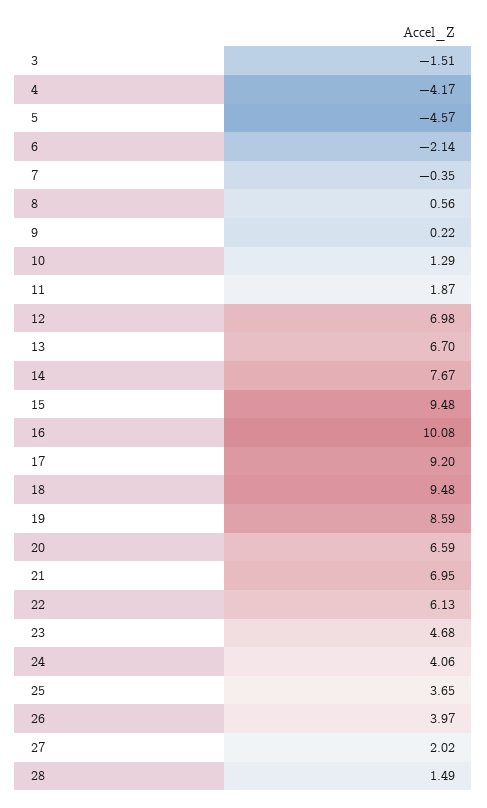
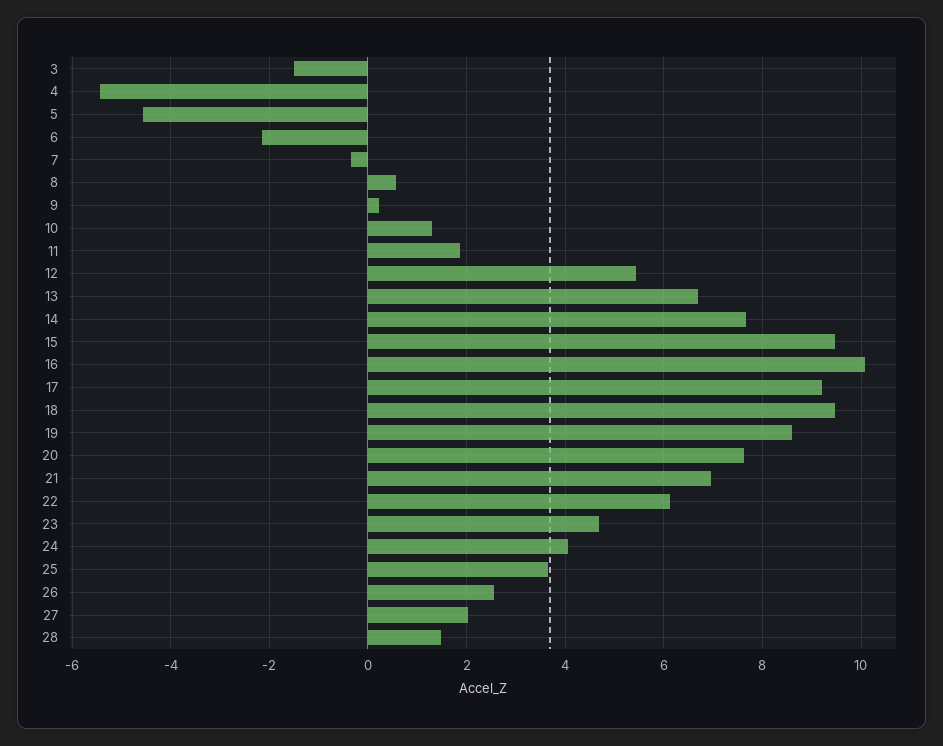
  {
    "3": -1.51,
-   "4": -4.17,
+   "4": -5.4,
    "5": -4.57,
    "6": -2.14,
    "7": -0.35,
    "8": 0.56,
    "9": 0.22,
    "10": 1.29,
    "11": 1.87,
-   "12": 6.98,
+   "12": 5.4,
    "13": 6.7,
    "14": 7.67,
    "15": 9.48,
    "16": 10.08,
    "17": 9.2,
    "18": 9.48,
    "19": 8.59,
-   "20": 6.59,
+   "20": 7.6,
    "21": 6.95,
    "22": 6.13,
    "23": 4.68,
    "24": 4.06,
    "25": 3.65,
-   "26": 3.97,
+   "26": 2.6,
    "27": 2.02,
    "28": 1.49
  }

